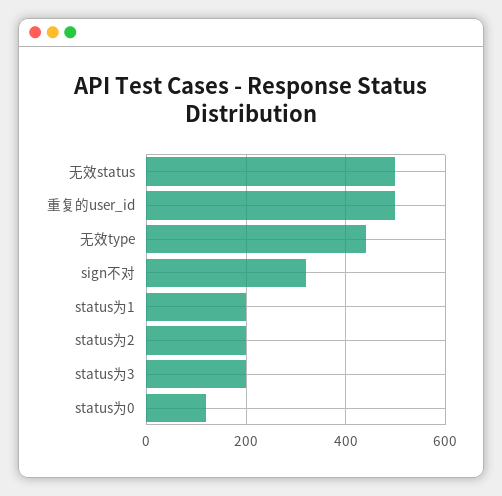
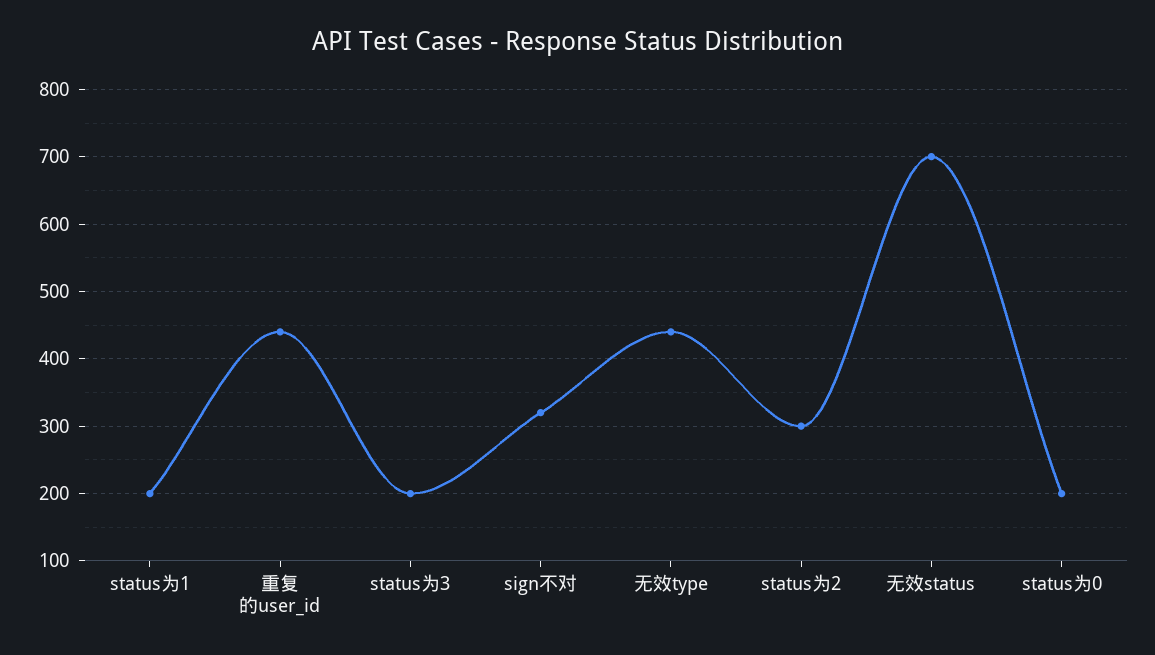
  {
-   "无效status": 500,
+   "无效status": 700,
-   "重复的user_id": 500,
+   "重复的user_id": 440,
    "无效type": 440,
    "sign不对": 320,
    "status为1": 200,
-   "status为2": 200,
+   "status为2": 300,
    "status为3": 200,
-   "status为0": 120
+   "status为0": 200
  }

